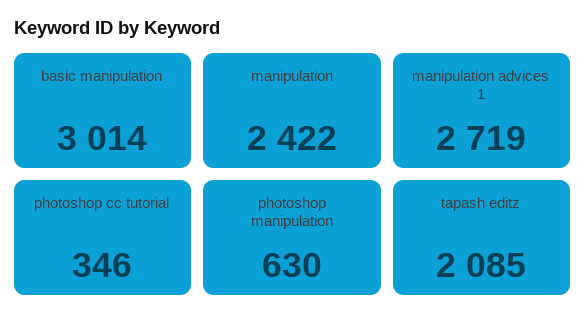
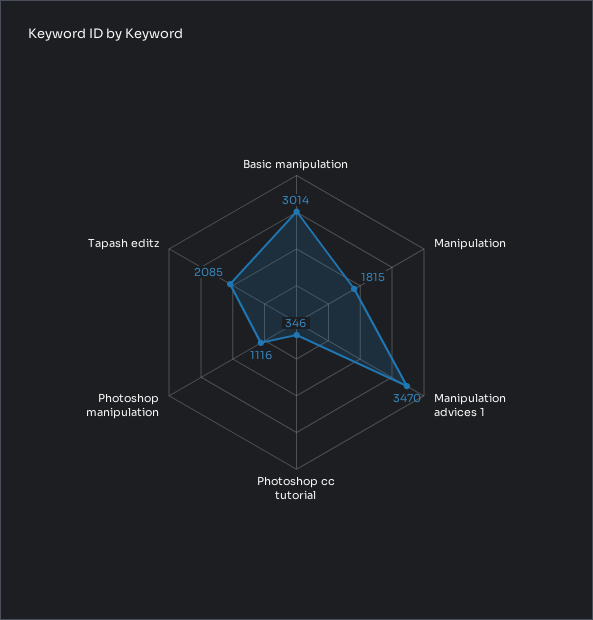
  {
    "basic manipulation": 3014,
-   "manipulation": 2422,
+   "manipulation": 1815,
-   "manipulation advices 1": 2719,
+   "manipulation advices 1": 3470,
    "photoshop cc tutorial": 346,
-   "photoshop manipulation": 630,
+   "photoshop manipulation": 1116,
    "tapash editz": 2085
  }

